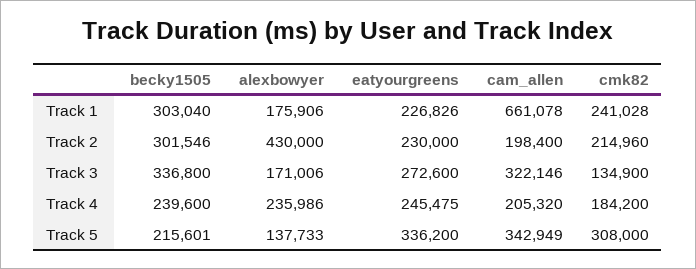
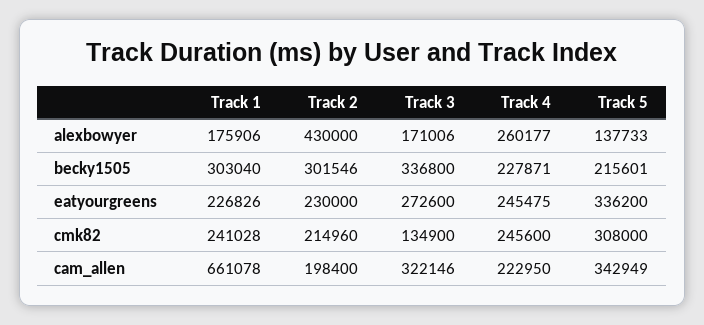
  {
    "becky1505": {
      "Track 1": 303040,
      "Track 2": 301546,
      "Track 3": 336800,
-     "Track 4": 239600,
+     "Track 4": 227871,
      "Track 5": 215601
    },
    "alexbowyer": {
      "Track 1": 175906,
      "Track 2": 430000,
      "Track 3": 171006,
-     "Track 4": 235986,
+     "Track 4": 260177,
      "Track 5": 137733
    },
    "eatyourgreens": {
      "Track 1": 226826,
      "Track 2": 230000,
      "Track 3": 272600,
      "Track 4": 245475,
      "Track 5": 336200
    },
    "cam_allen": {
      "Track 1": 661078,
      "Track 2": 198400,
      "Track 3": 322146,
-     "Track 4": 205320,
+     "Track 4": 222950,
      "Track 5": 342949
    },
    "cmk82": {
      "Track 1": 241028,
      "Track 2": 214960,
      "Track 3": 134900,
-     "Track 4": 184200,
+     "Track 4": 245600,
      "Track 5": 308000
    }
  }

